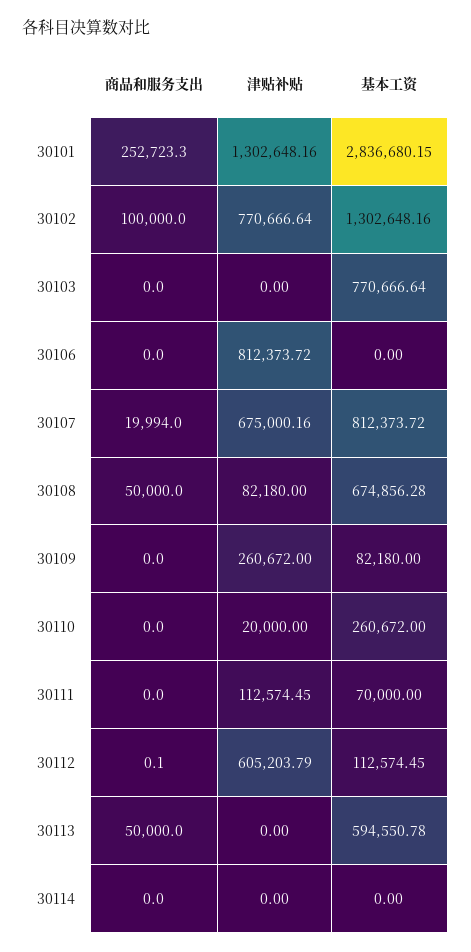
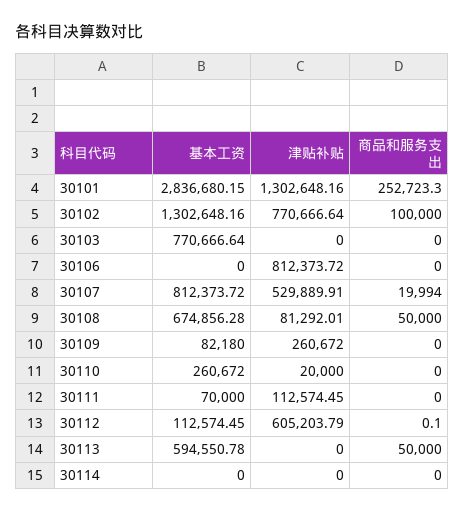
  {
    "商品和服务支出": {
      "30101": 252723.3,
      "30102": 100000,
      "30103": 0,
      "30106": 0,
      "30107": 19994,
      "30108": 50000,
      "30109": 0,
      "30110": 0,
      "30111": 0,
      "30112": 0.1,
      "30113": 50000,
      "30114": 0
    },
    "津贴补贴": {
      "30101": 1302648.16,
      "30102": 770666.64,
      "30103": 0,
      "30106": 812373.72,
-     "30107": 675000.16,
+     "30107": 529889.91,
-     "30108": 82180,
+     "30108": 81292.01,
      "30109": 260672,
      "30110": 20000,
      "30111": 112574.45,
      "30112": 605203.79,
      "30113": 0,
      "30114": 0
    },
    "基本工资": {
      "30101": 2836680.15,
      "30102": 1302648.16,
      "30103": 770666.64,
      "30106": 0,
      "30107": 812373.72,
      "30108": 674856.28,
      "30109": 82180,
      "30110": 260672,
      "30111": 70000,
      "30112": 112574.45,
      "30113": 594550.78,
      "30114": 0
    }
  }

